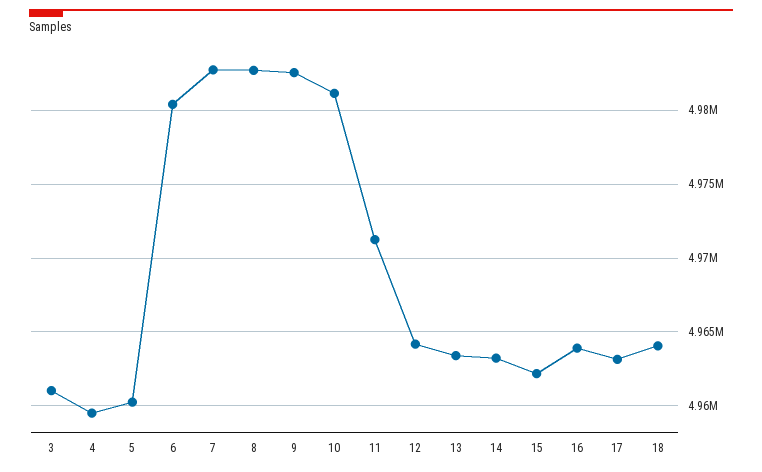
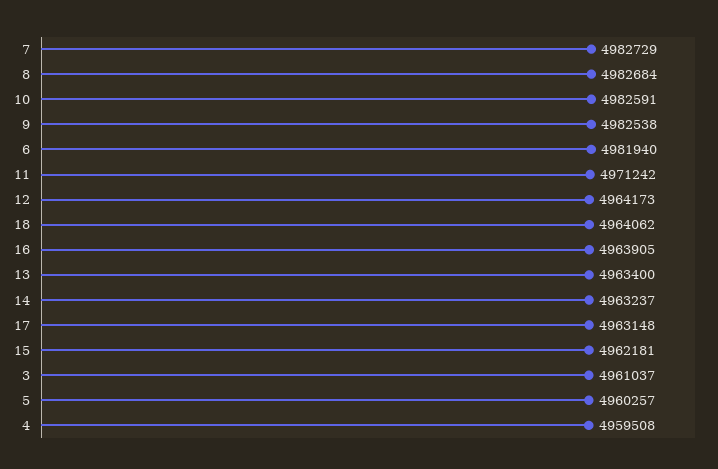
  {
    "3": 4961037,
    "4": 4959508,
    "5": 4960257,
-   "6": 4980500,
+   "6": 4981940,
    "7": 4982729,
    "8": 4982684,
    "9": 4982538,
-   "10": 4981000,
+   "10": 4982591,
    "11": 4971242,
    "12": 4964173,
    "13": 4963400,
    "14": 4963237,
    "15": 4962181,
    "16": 4963905,
    "17": 4963148,
    "18": 4964062
  }

